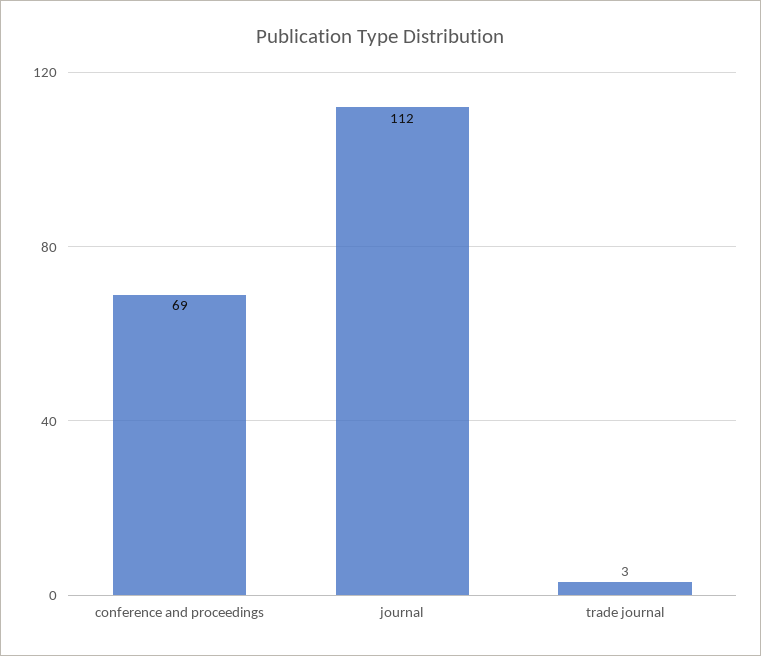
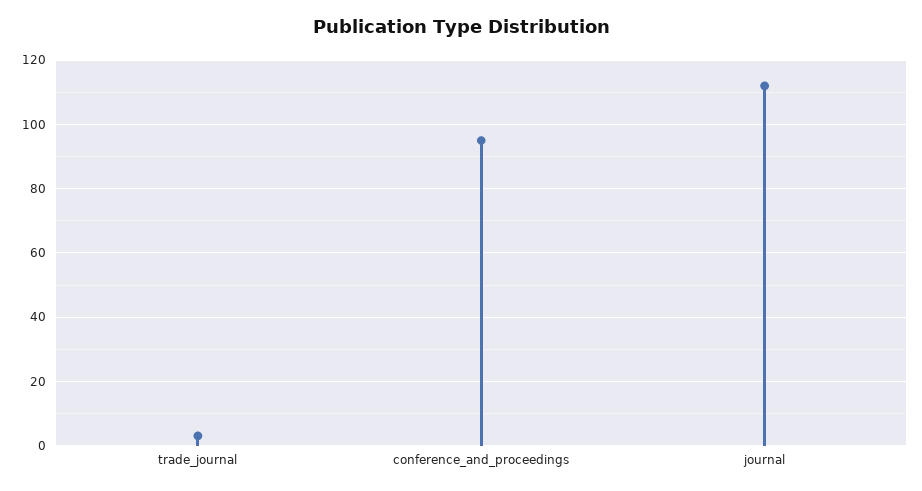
  {
-   "conference and proceedings": 69,
+   "conference and proceedings": 95,
    "journal": 112,
    "trade journal": 3
  }

